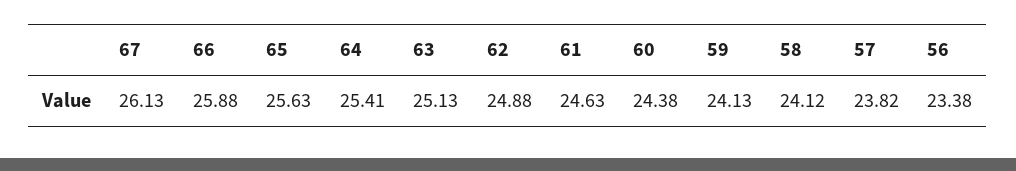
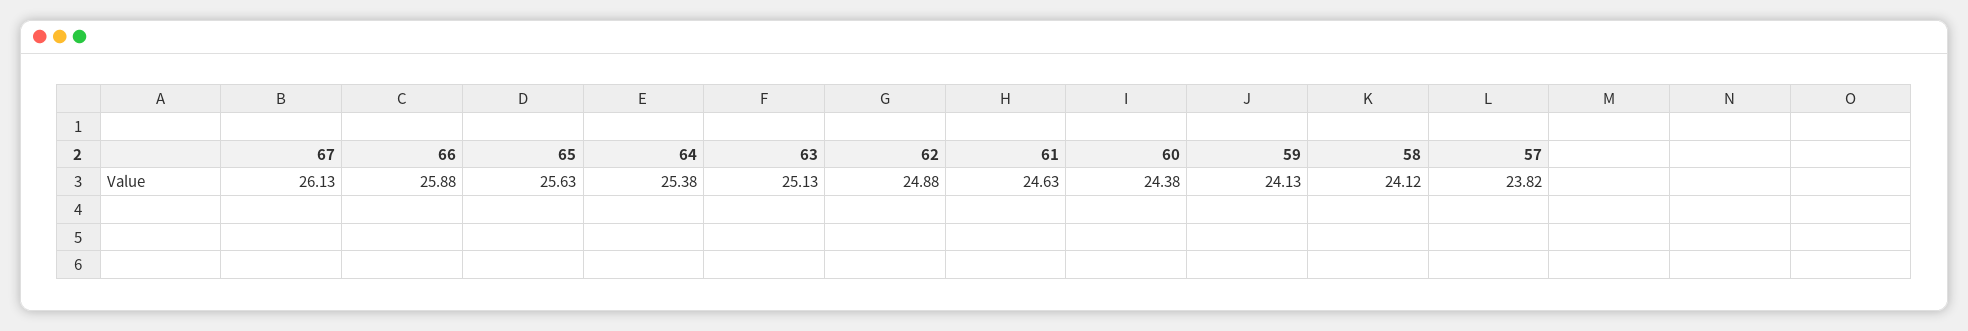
  {
    "67": 26.13,
    "66": 25.88,
    "65": 25.63,
-   "64": 25.41,
+   "64": 25.38,
    "63": 25.13,
    "62": 24.88,
    "61": 24.63,
    "60": 24.38,
    "59": 24.13,
    "58": 24.12,
-   "57": 23.82,
+   "57": 23.82
-   "56": 23.38
  }

